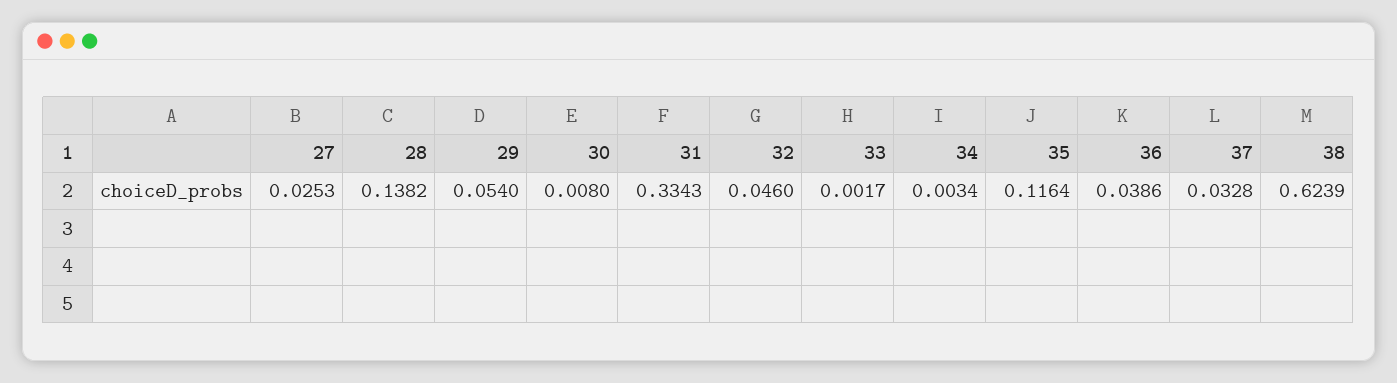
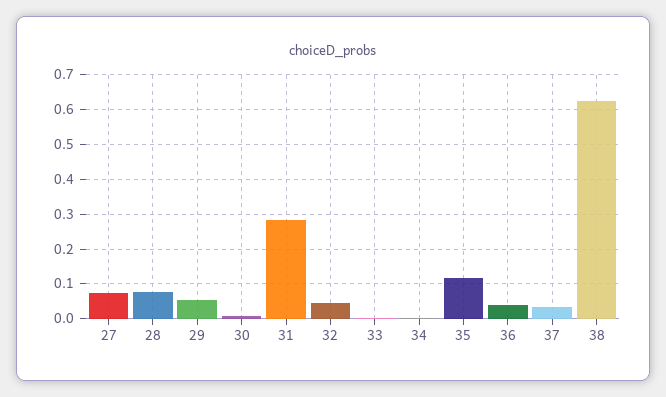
  {
-   "27": 0.0253,
+   "27": 0.08,
-   "28": 0.1382,
+   "28": 0.08,
    "29": 0.054,
    "30": 0.008,
-   "31": 0.3343,
+   "31": 0.28,
    "32": 0.046,
    "33": 0.0017,
    "34": 0.0034,
    "35": 0.1164,
    "36": 0.0386,
    "37": 0.0328,
    "38": 0.6239
  }

